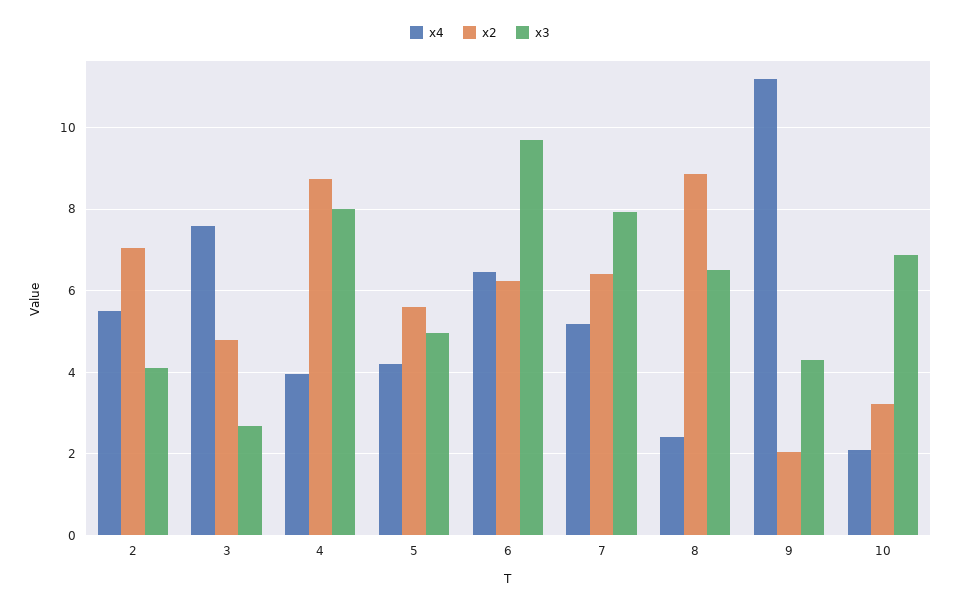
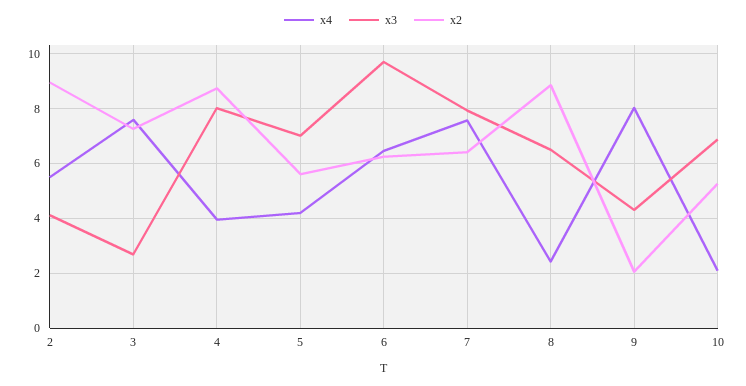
  {
    "x4": {
      "2": 5.4,
      "3": 7.6,
      "4": 4,
      "5": 4.2,
      "6": 6.4,
-     "7": 5.2,
+     "7": 7.5,
      "8": 2.4,
-     "9": 11.2,
+     "9": 8,
      "10": 2
    },
    "x2": {
-     "2": 7,
+     "2": 9,
-     "3": 4.8,
+     "3": 7.25,
      "4": 8.8,
      "5": 5.6,
      "6": 6.2,
      "7": 6.4,
      "8": 8.8,
      "9": 2,
-     "10": 3.2
+     "10": 5.25
    },
    "x3": {
      "2": 4.2,
      "3": 2.6,
      "4": 8,
-     "5": 5,
+     "5": 7,
      "6": 9.6,
      "7": 8,
      "8": 6.6,
      "9": 4.4,
      "10": 6.8
    }
  }

